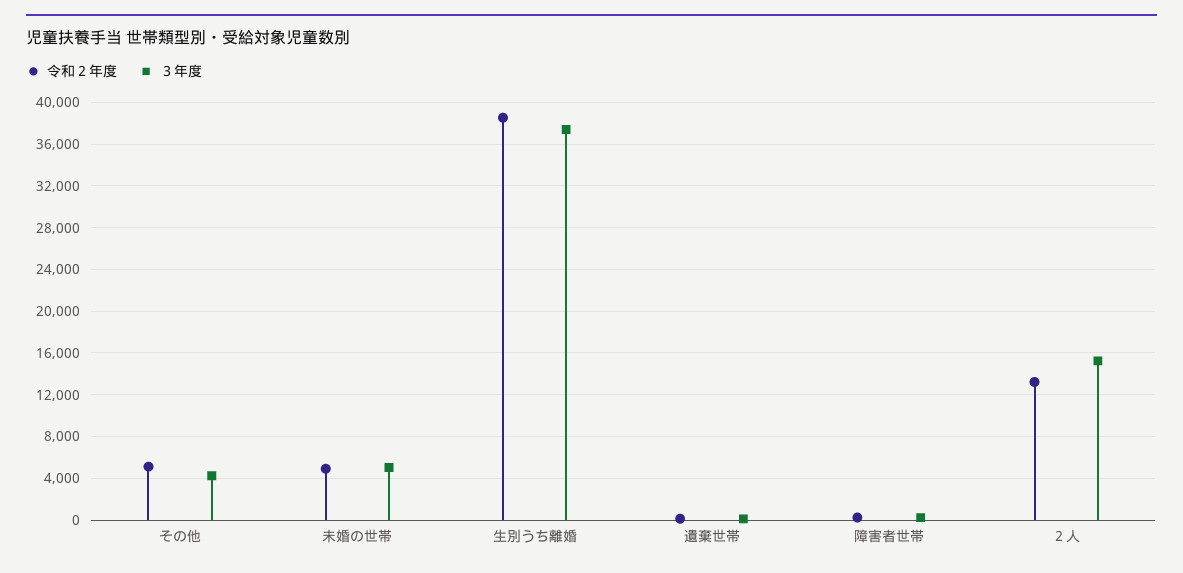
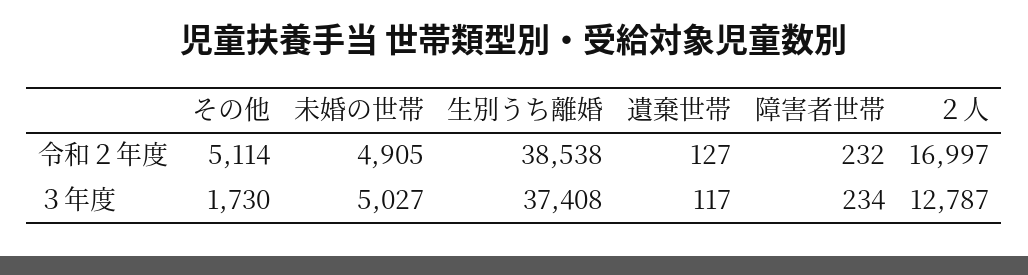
  {
    "令和２年度": {
      "その他": 5114,
      "未婚の世帯": 4905,
      "生別うち離婚": 38538,
      "遺棄世帯": 127,
      "障害者世帯": 232,
-     "２人": 13000
+     "２人": 16997
    },
    "３年度": {
-     "その他": 4000,
+     "その他": 1730,
      "未婚の世帯": 5027,
      "生別うち離婚": 37408,
      "遺棄世帯": 117,
      "障害者世帯": 234,
-     "２人": 15000
+     "２人": 12787
    }
  }

